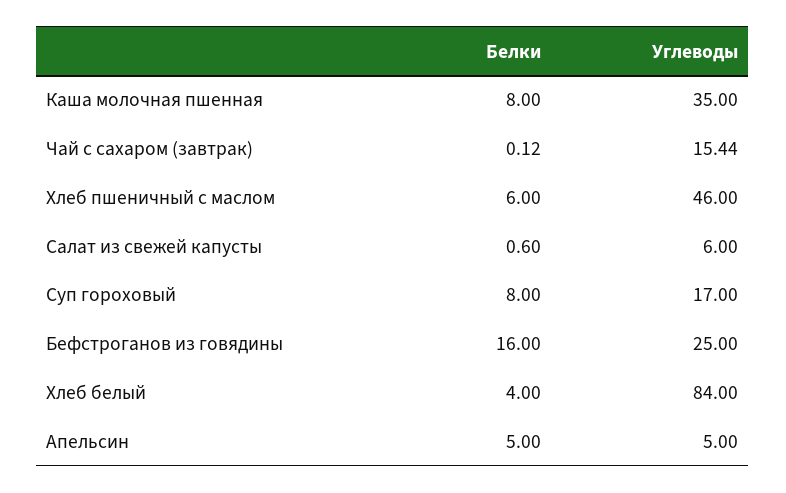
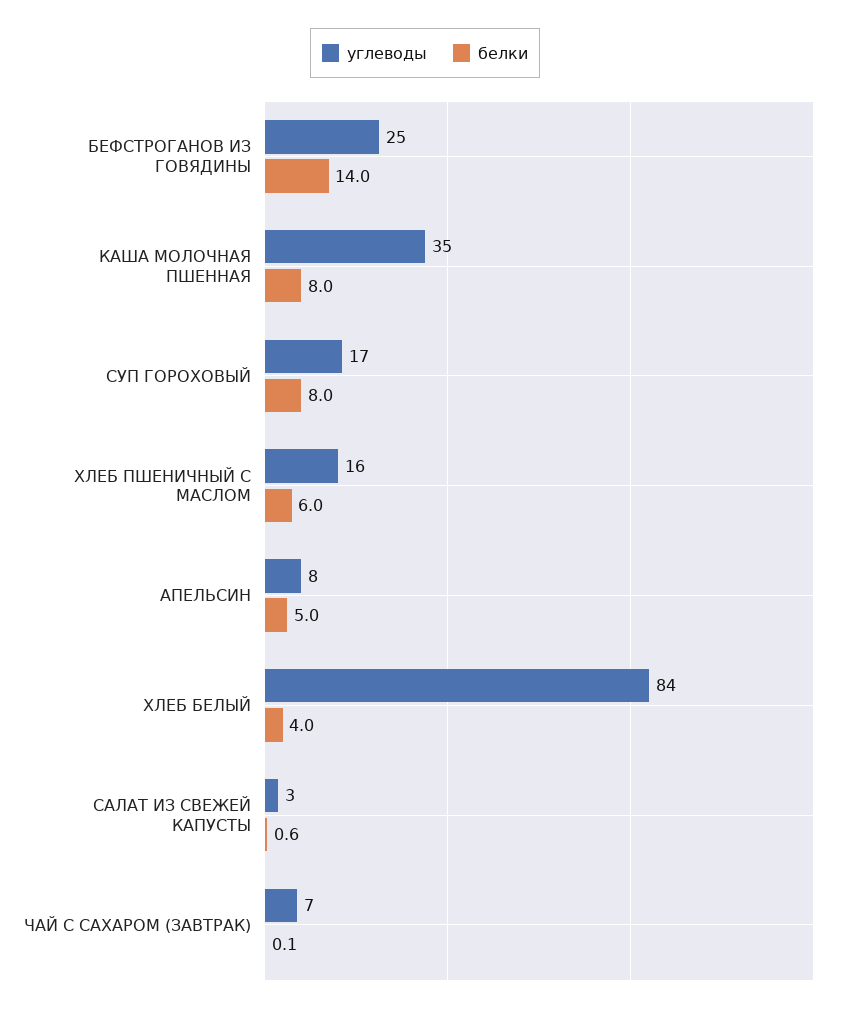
  {
    "Белки": {
      "Каша молочная пшенная": 8,
      "Чай с сахаром (завтрак)": 0.12,
      "Хлеб пшеничный с маслом": 6,
      "Салат из свежей капусты": 0.6,
      "Суп гороховый": 8,
-     "Бефстроганов из говядины": 16,
+     "Бефстроганов из говядины": 14,
      "Хлеб белый": 4,
      "Апельсин": 5
    },
    "Углеводы": {
      "Каша молочная пшенная": 35,
-     "Чай с сахаром (завтрак)": 15.44,
+     "Чай с сахаром (завтрак)": 7,
-     "Хлеб пшеничный с маслом": 46,
+     "Хлеб пшеничный с маслом": 16,
-     "Салат из свежей капусты": 6,
+     "Салат из свежей капусты": 3,
      "Суп гороховый": 17,
      "Бефстроганов из говядины": 25,
      "Хлеб белый": 84,
-     "Апельсин": 5
+     "Апельсин": 8
    }
  }

